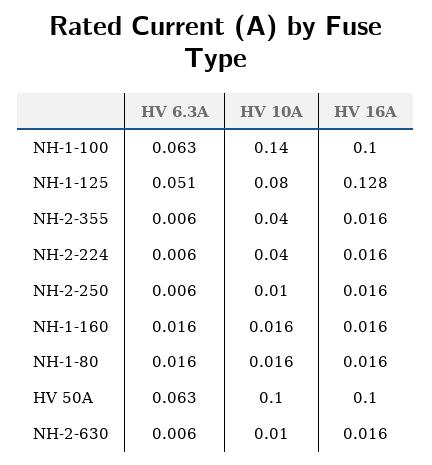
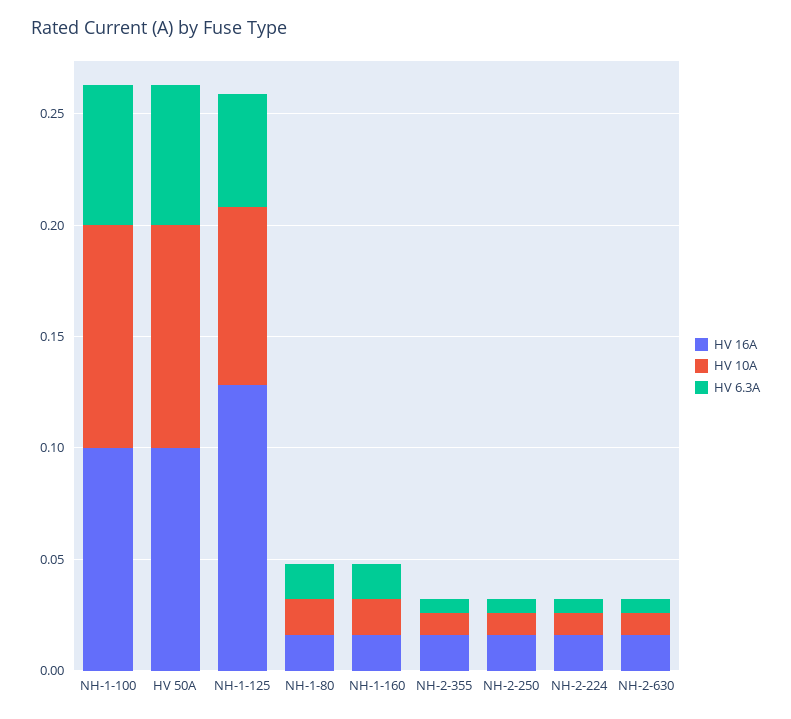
  {
    "HV 6.3A": {
      "NH-1-100": 0.063,
      "NH-1-125": 0.051,
      "NH-2-355": 0.006,
      "NH-2-224": 0.006,
      "NH-2-250": 0.006,
      "NH-1-160": 0.016,
      "NH-1-80": 0.016,
      "HV 50A": 0.063,
      "NH-2-630": 0.006
    },
    "HV 10A": {
-     "NH-1-100": 0.14,
+     "NH-1-100": 0.1,
      "NH-1-125": 0.08,
-     "NH-2-355": 0.04,
+     "NH-2-355": 0.01,
-     "NH-2-224": 0.04,
+     "NH-2-224": 0.01,
      "NH-2-250": 0.01,
      "NH-1-160": 0.016,
      "NH-1-80": 0.016,
      "HV 50A": 0.1,
      "NH-2-630": 0.01
    },
    "HV 16A": {
      "NH-1-100": 0.1,
      "NH-1-125": 0.128,
      "NH-2-355": 0.016,
      "NH-2-224": 0.016,
      "NH-2-250": 0.016,
      "NH-1-160": 0.016,
      "NH-1-80": 0.016,
      "HV 50A": 0.1,
      "NH-2-630": 0.016
    }
  }

